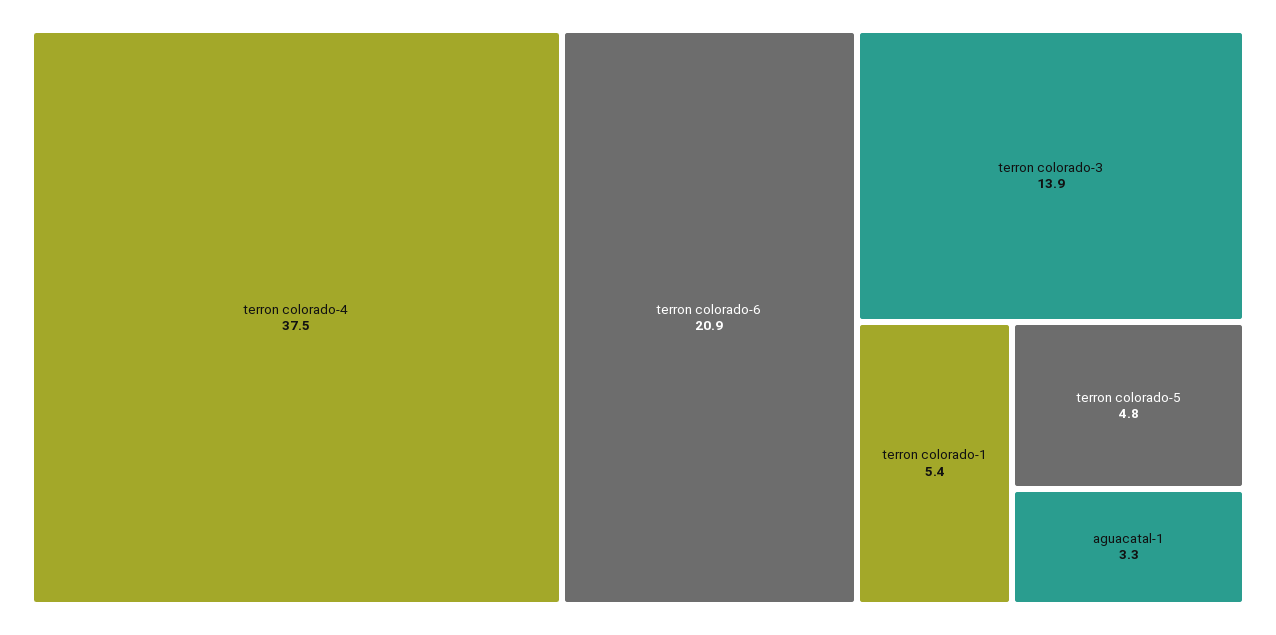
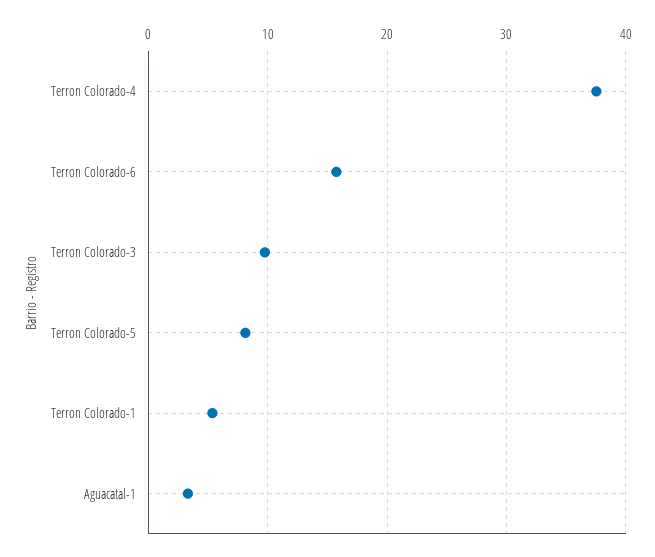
  {
    "terron colorado-4": 37.5,
-   "terron colorado-6": 20.9,
+   "terron colorado-6": 16,
-   "terron colorado-3": 13.9,
+   "terron colorado-3": 10,
    "terron colorado-1": 5.4,
-   "terron colorado-5": 4.8,
+   "terron colorado-5": 8,
    "aguacatal-1": 3.3
  }

